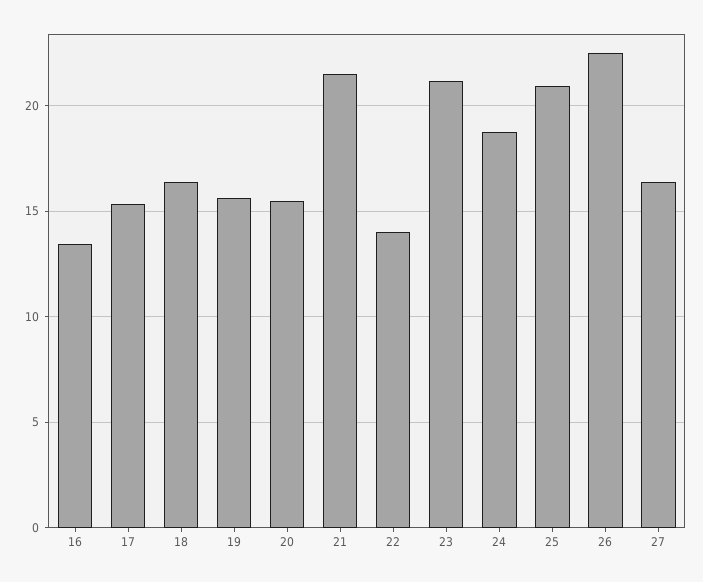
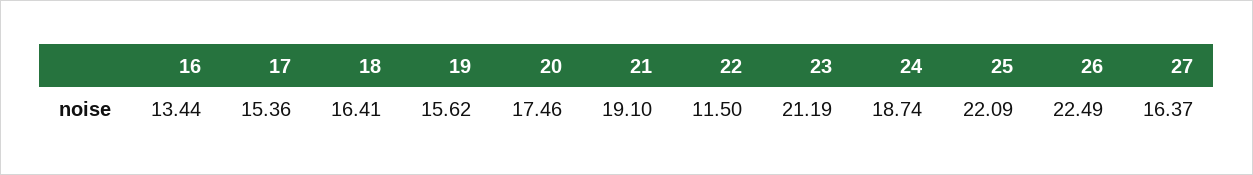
  {
    "16": 13.44,
    "17": 15.36,
    "18": 16.41,
    "19": 15.62,
-   "20": 15.5,
+   "20": 17.46,
-   "21": 21.5,
+   "21": 19.1,
-   "22": 14,
+   "22": 11.5,
    "23": 21.19,
    "24": 18.74,
-   "25": 21,
+   "25": 22.09,
    "26": 22.49,
    "27": 16.37
  }

